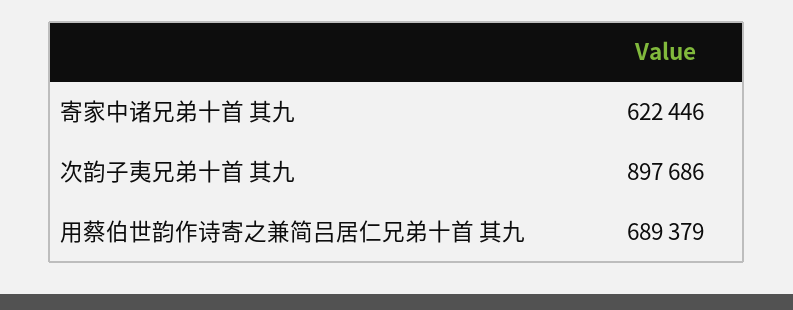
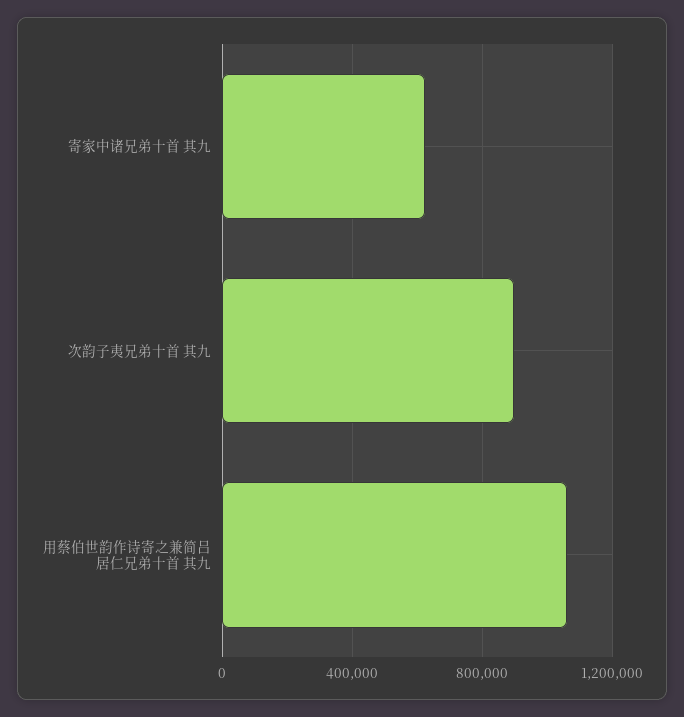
  {
    "寄家中诸兄弟十首 其九": 622446,
    "次韵子夷兄弟十首 其九": 897686,
-   "用蔡伯世韵作诗寄之兼简吕居仁兄弟十首 其九": 689379
+   "用蔡伯世韵作诗寄之兼简吕居仁兄弟十首 其九": 1050000
  }

